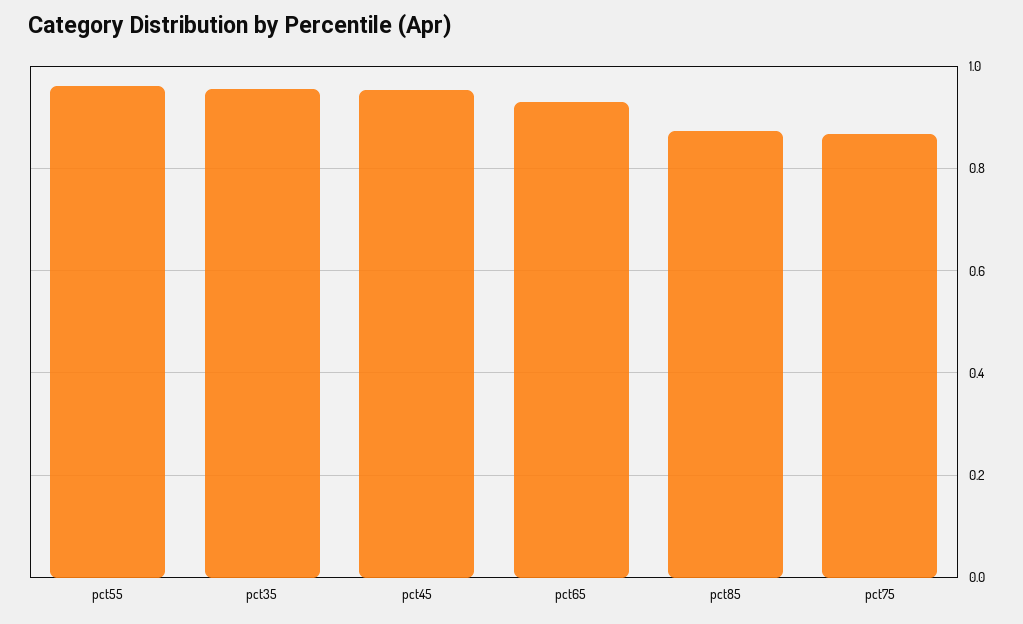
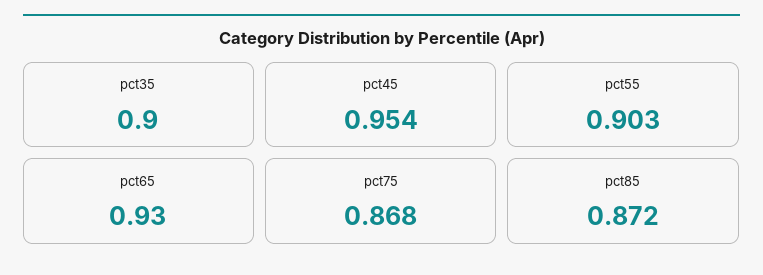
  {
-   "pct55": 0.96,
+   "pct55": 0.903,
-   "pct35": 0.96,
+   "pct35": 0.9,
    "pct45": 0.954,
    "pct65": 0.93,
    "pct85": 0.872,
    "pct75": 0.868
  }

